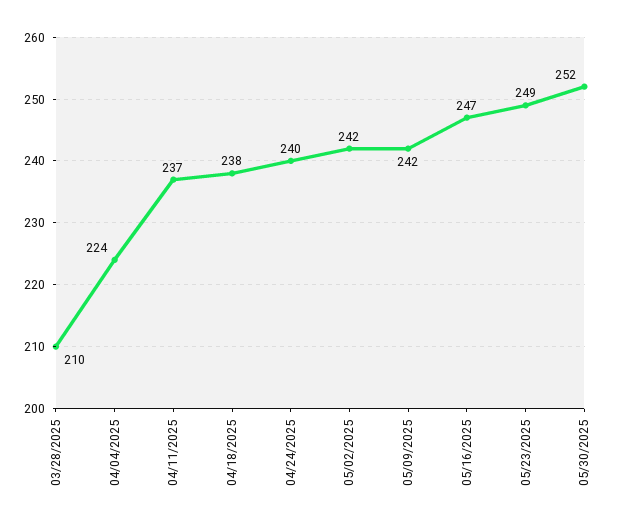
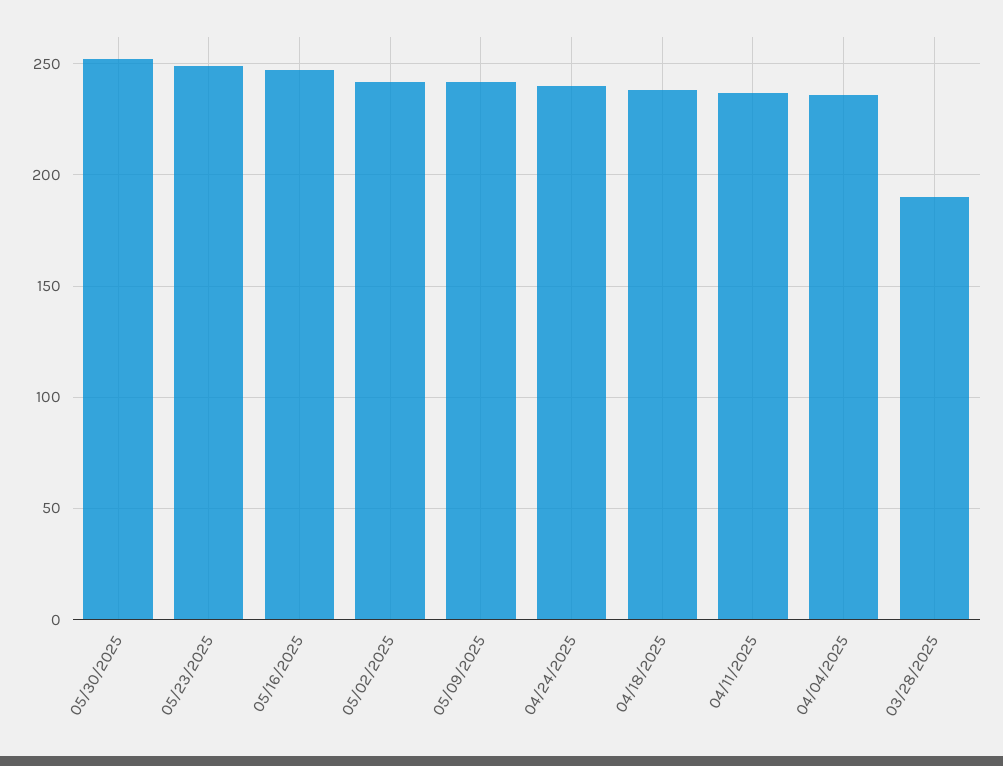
  {
-   "03/28/2025": 210,
+   "03/28/2025": 190,
-   "04/04/2025": 224,
+   "04/04/2025": 235,
    "04/11/2025": 237,
    "04/18/2025": 238,
    "04/24/2025": 240,
    "05/02/2025": 242,
    "05/09/2025": 242,
    "05/16/2025": 247,
    "05/23/2025": 249,
    "05/30/2025": 252
  }

